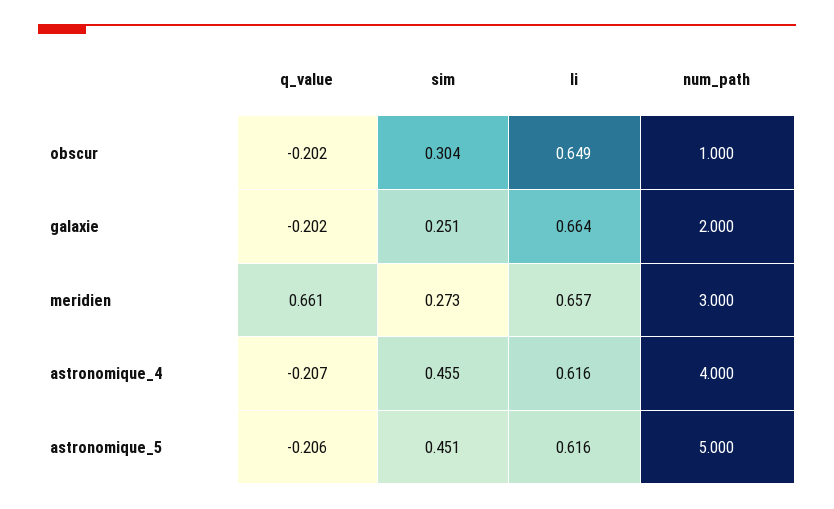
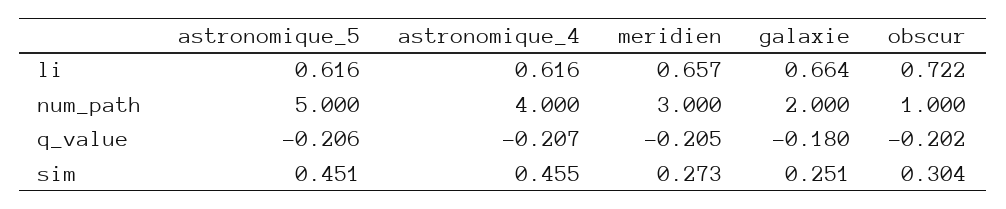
  {
    "q_value": {
      "obscur": -0.202,
-     "galaxie": -0.202,
+     "galaxie": -0.18,
-     "meridien": 0.661,
+     "meridien": -0.205,
      "astronomique_4": -0.207,
      "astronomique_5": -0.206
    },
    "sim": {
      "obscur": 0.304,
      "galaxie": 0.251,
      "meridien": 0.273,
      "astronomique_4": 0.455,
      "astronomique_5": 0.451
    },
    "li": {
-     "obscur": 0.649,
+     "obscur": 0.722,
      "galaxie": 0.664,
      "meridien": 0.657,
      "astronomique_4": 0.616,
      "astronomique_5": 0.616
    },
    "num_path": {
      "obscur": 1,
      "galaxie": 2,
      "meridien": 3,
      "astronomique_4": 4,
      "astronomique_5": 5
    }
  }

